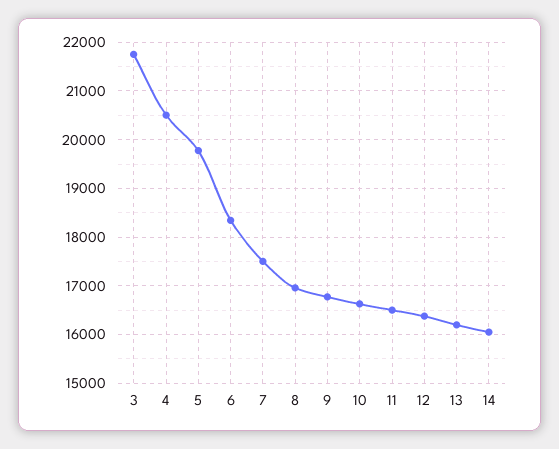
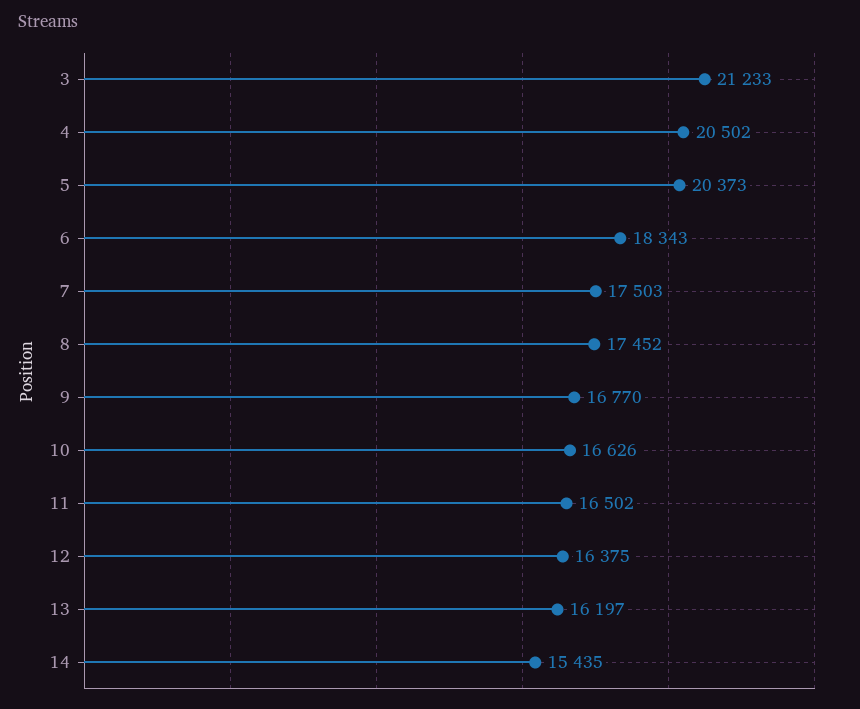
  {
-   "3": 21800,
+   "3": 21233,
    "4": 20502,
-   "5": 19800,
+   "5": 20373,
    "6": 18343,
    "7": 17503,
-   "8": 17000,
+   "8": 17452,
    "9": 16770,
    "10": 16626,
    "11": 16502,
    "12": 16375,
    "13": 16197,
-   "14": 16000
+   "14": 15435
  }

